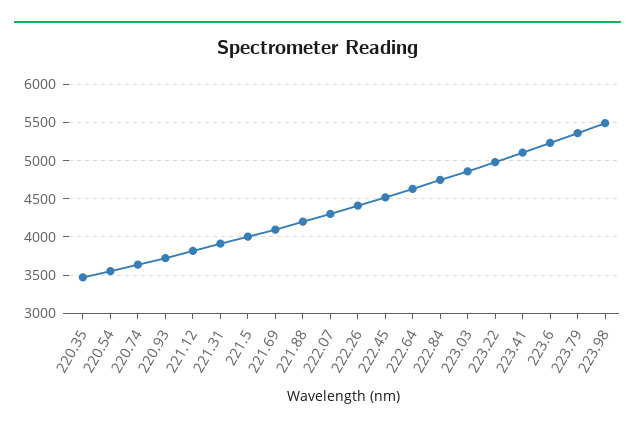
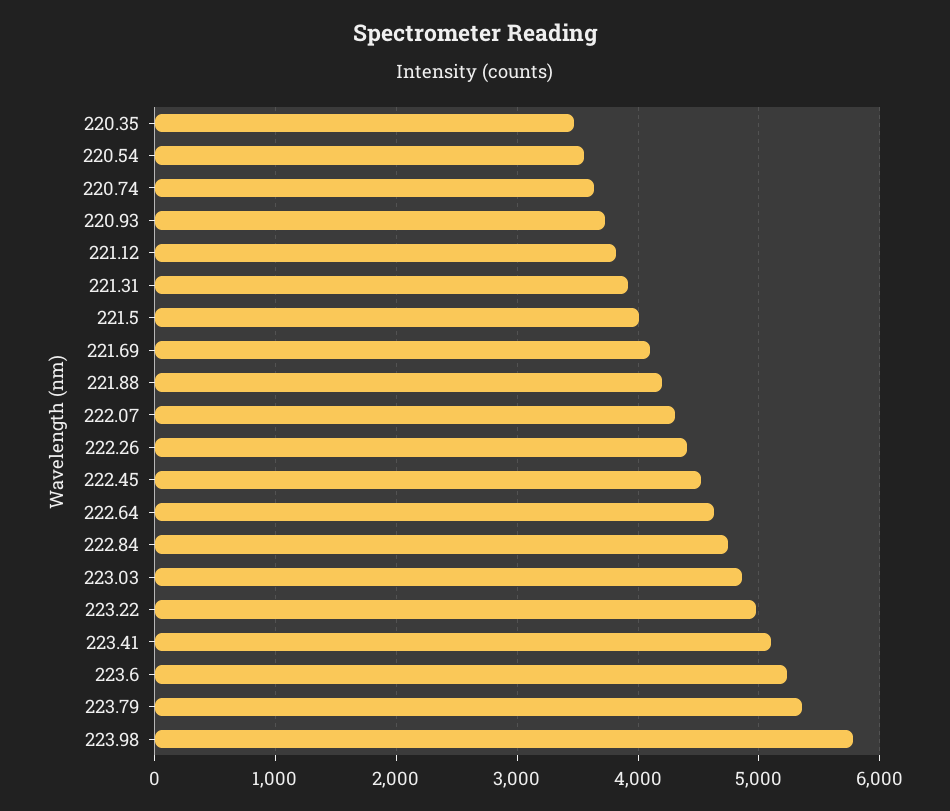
  {
    "220.35": 3500,
    "220.54": 3600,
    "220.74": 3600,
    "220.93": 3700,
    "221.12": 3800,
    "221.31": 3900,
    "221.5": 4000,
    "221.69": 4100,
    "221.88": 4200,
    "222.07": 4300,
    "222.26": 4400,
    "222.45": 4500,
    "222.64": 4600,
    "222.84": 4700,
    "223.03": 4900,
    "223.22": 5000,
    "223.41": 5100,
    "223.6": 5200,
    "223.79": 5400,
-   "223.98": 5500
+   "223.98": 5800
  }

